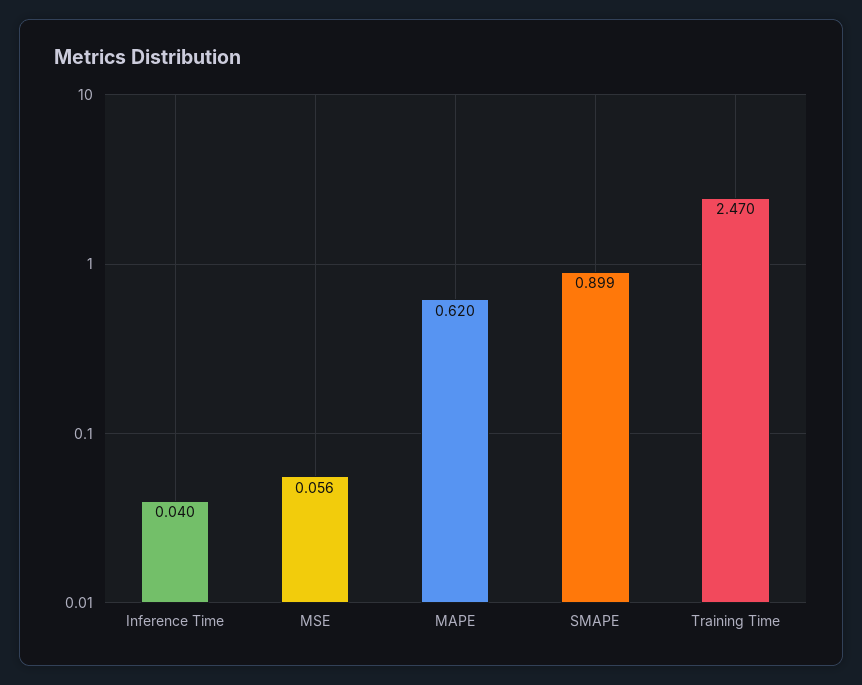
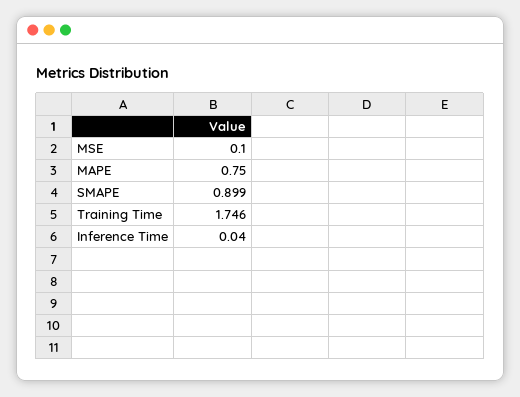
  {
    "Inference Time": 0.04,
-   "MSE": 0.056,
+   "MSE": 0.1,
-   "MAPE": 0.62,
+   "MAPE": 0.75,
    "SMAPE": 0.899,
-   "Training Time": 2.47
+   "Training Time": 1.746
  }

